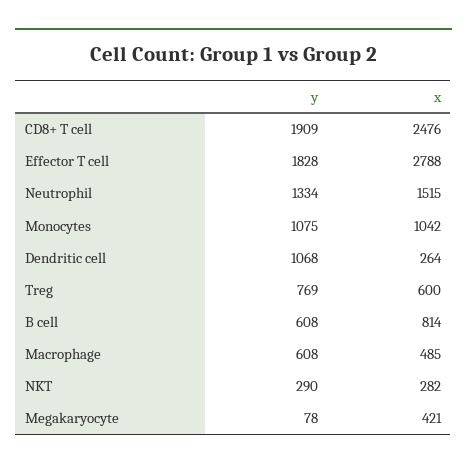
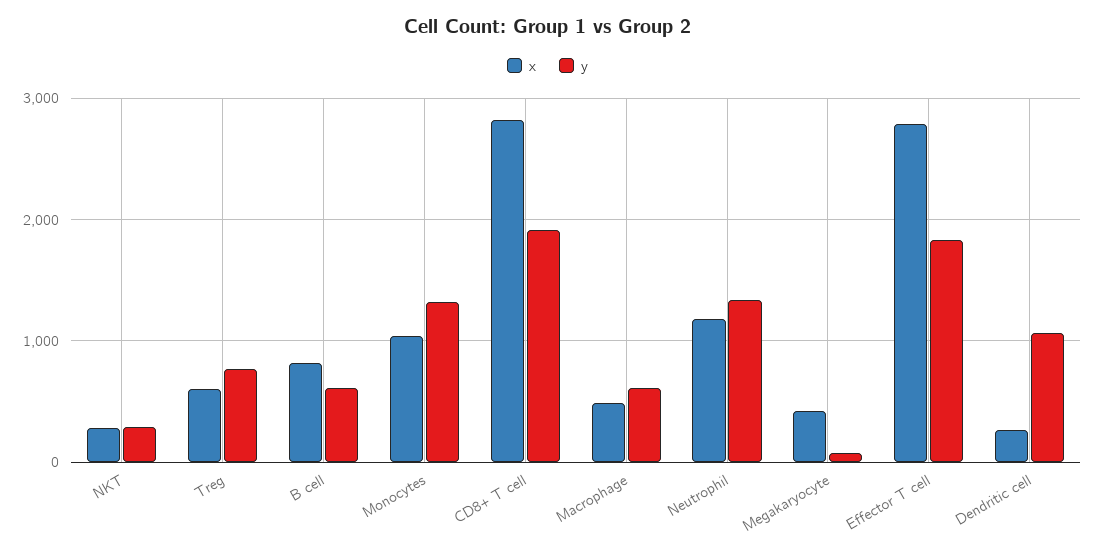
  {
    "y": {
      "CD8+ T cell": 1909,
      "Effector T cell": 1828,
      "Neutrophil": 1334,
-     "Monocytes": 1075,
+     "Monocytes": 1300,
      "Dendritic cell": 1068,
      "Treg": 769,
      "B cell": 608,
      "Macrophage": 608,
      "NKT": 290,
      "Megakaryocyte": 78
    },
    "x": {
-     "CD8+ T cell": 2476,
+     "CD8+ T cell": 2800,
      "Effector T cell": 2788,
-     "Neutrophil": 1515,
+     "Neutrophil": 1200,
      "Monocytes": 1042,
      "Dendritic cell": 264,
      "Treg": 600,
      "B cell": 814,
      "Macrophage": 485,
      "NKT": 282,
      "Megakaryocyte": 421
    }
  }

